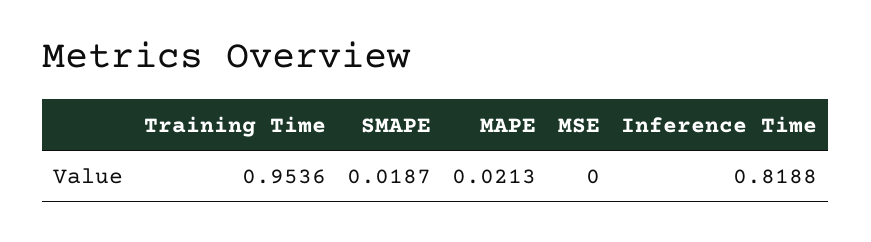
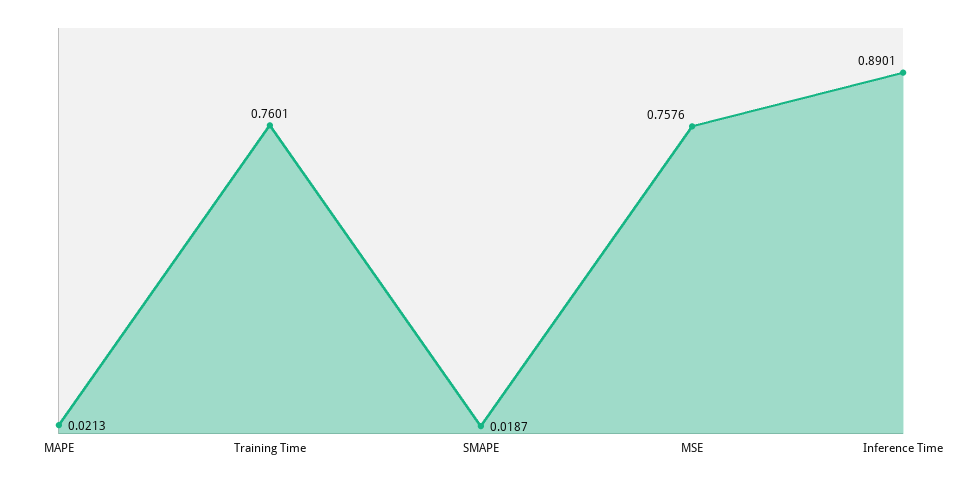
  {
-   "Training Time": 0.9536,
+   "Training Time": 0.7601,
    "SMAPE": 0.0187,
    "MAPE": 0.0213,
-   "MSE": 0,
+   "MSE": 0.7576,
-   "Inference Time": 0.8188
+   "Inference Time": 0.8901
  }

